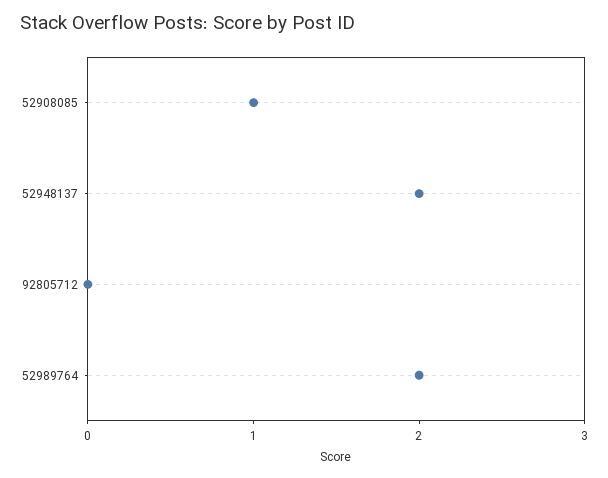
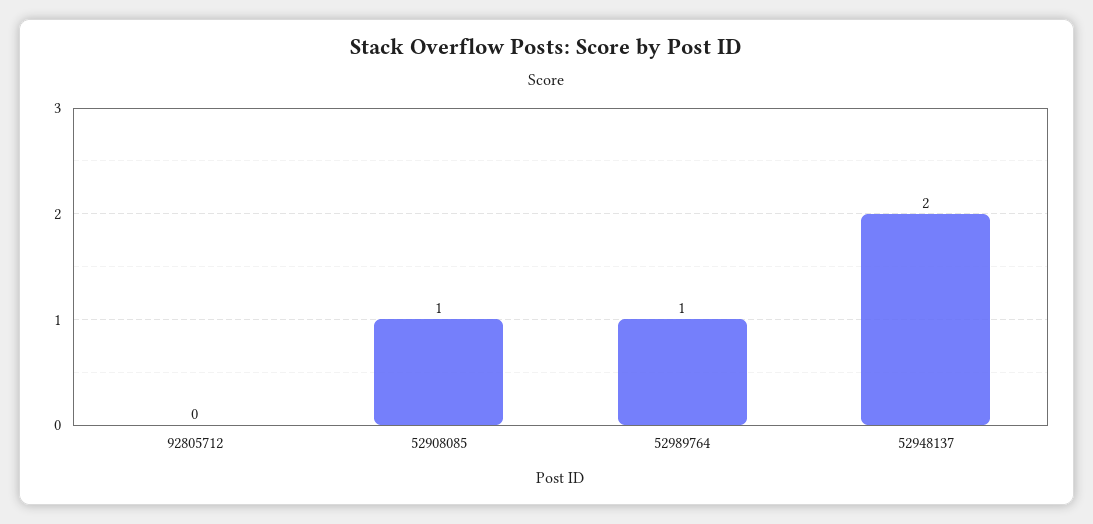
  {
    "52908085": 1,
    "52948137": 2,
    "92805712": 0,
-   "52989764": 2
+   "52989764": 1
  }

